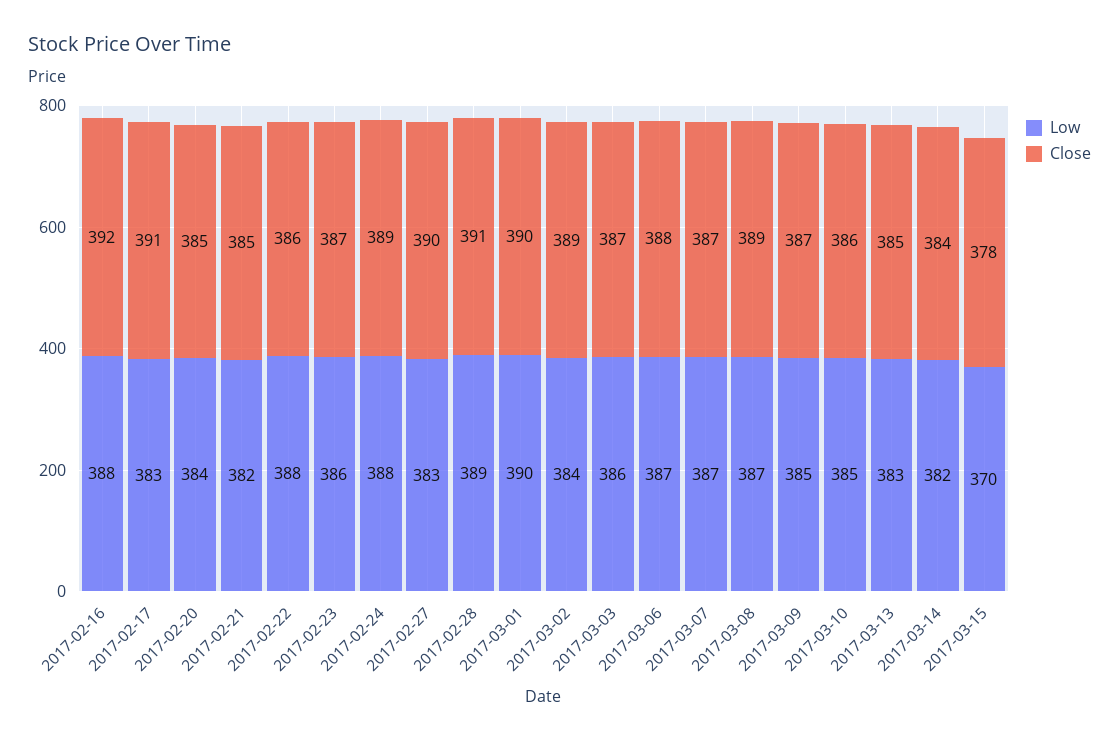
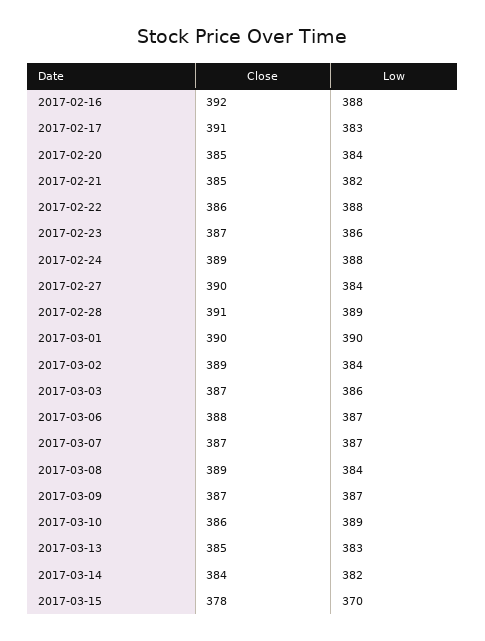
  {
    "Low": {
      "2017-02-16": 388,
      "2017-02-17": 383,
      "2017-02-20": 384,
      "2017-02-21": 382,
      "2017-02-22": 388,
      "2017-02-23": 386,
      "2017-02-24": 388,
-     "2017-02-27": 383,
+     "2017-02-27": 384,
      "2017-02-28": 389,
      "2017-03-01": 390,
      "2017-03-02": 384,
      "2017-03-03": 386,
      "2017-03-06": 387,
      "2017-03-07": 387,
-     "2017-03-08": 387,
+     "2017-03-08": 384,
-     "2017-03-09": 385,
+     "2017-03-09": 387,
-     "2017-03-10": 385,
+     "2017-03-10": 389,
      "2017-03-13": 383,
      "2017-03-14": 382,
      "2017-03-15": 370
    },
    "Close": {
      "2017-02-16": 392,
      "2017-02-17": 391,
      "2017-02-20": 385,
      "2017-02-21": 385,
      "2017-02-22": 386,
      "2017-02-23": 387,
      "2017-02-24": 389,
      "2017-02-27": 390,
      "2017-02-28": 391,
      "2017-03-01": 390,
      "2017-03-02": 389,
      "2017-03-03": 387,
      "2017-03-06": 388,
      "2017-03-07": 387,
      "2017-03-08": 389,
      "2017-03-09": 387,
      "2017-03-10": 386,
      "2017-03-13": 385,
      "2017-03-14": 384,
      "2017-03-15": 378
    }
  }

